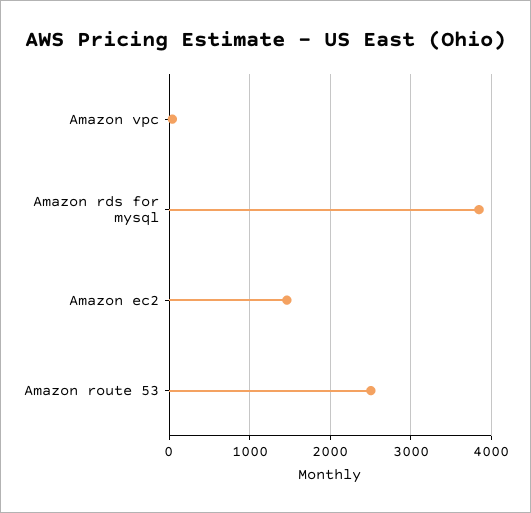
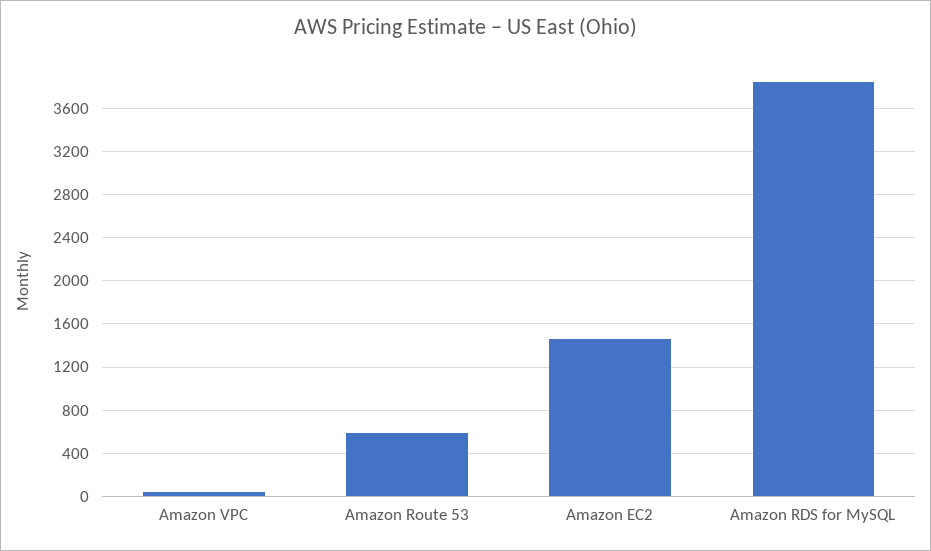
  {
    "Amazon vpc": 0,
    "Amazon rds for mysql": 3800,
    "Amazon ec2": 1500,
-   "Amazon route 53": 2500
+   "Amazon route 53": 600
  }

